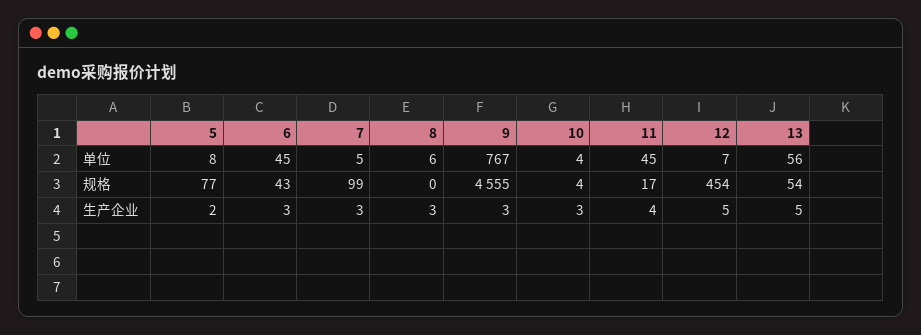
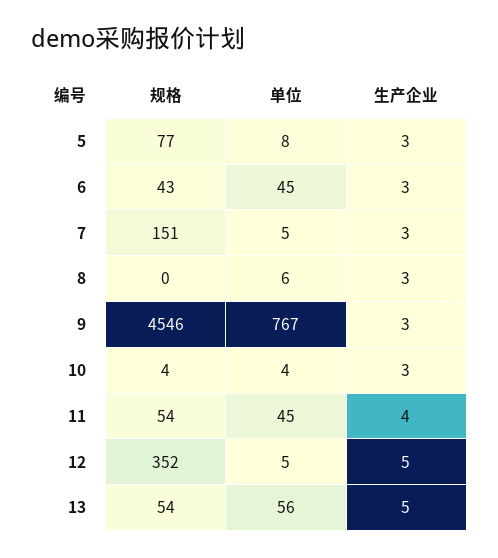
  {
    "5": {
      "单位": 8,
      "规格": 77,
-     "生产企业": 2
+     "生产企业": 3
    },
    "6": {
      "单位": 45,
      "规格": 43,
      "生产企业": 3
    },
    "7": {
      "单位": 5,
-     "规格": 99,
+     "规格": 151,
      "生产企业": 3
    },
    "8": {
      "单位": 6,
      "规格": 0,
      "生产企业": 3
    },
    "9": {
      "单位": 767,
-     "规格": 4555,
+     "规格": 4546,
      "生产企业": 3
    },
    "10": {
      "单位": 4,
      "规格": 4,
      "生产企业": 3
    },
    "11": {
      "单位": 45,
-     "规格": 17,
+     "规格": 54,
      "生产企业": 4
    },
    "12": {
-     "单位": 7,
+     "单位": 5,
-     "规格": 454,
+     "规格": 352,
      "生产企业": 5
    },
    "13": {
      "单位": 56,
      "规格": 54,
      "生产企业": 5
    }
  }

